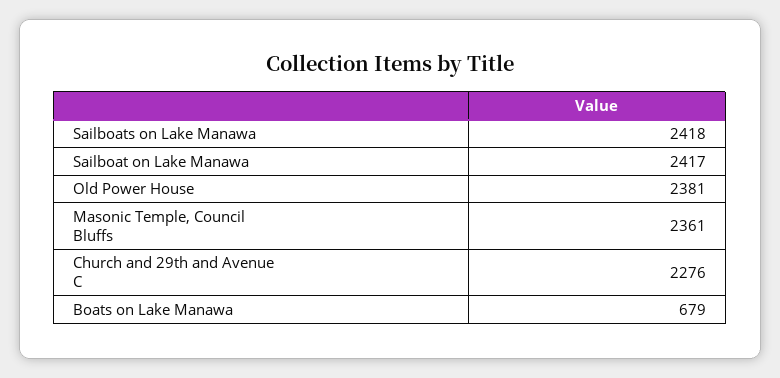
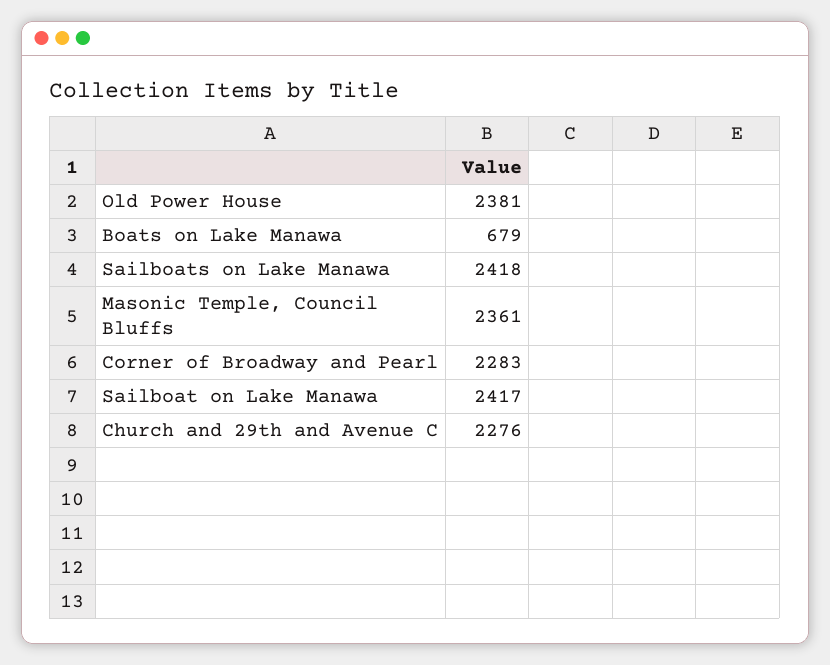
  {
    "Sailboats on Lake Manawa": 2418,
    "Sailboat on Lake Manawa": 2417,
    "Old Power House": 2381,
    "Masonic Temple, Council Bluffs": 2361,
    "Church and 29th and Avenue C": 2276,
-   "Boats on Lake Manawa": 679
+   "Boats on Lake Manawa": 679,
+   "Corner of Broadway and Pearl": 2283
  }

